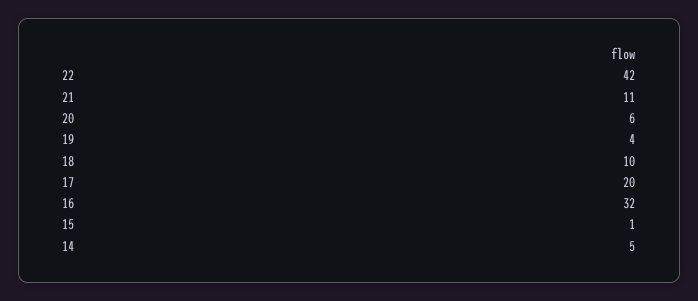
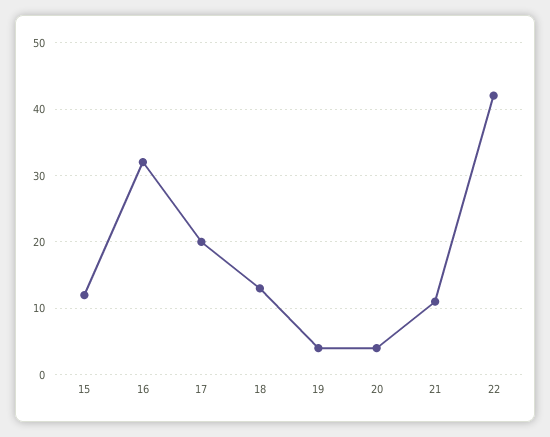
  {
    "22": 42,
    "21": 11,
-   "20": 6,
+   "20": 4,
    "19": 4,
-   "18": 10,
+   "18": 13,
    "17": 20,
    "16": 32,
-   "15": 1,
+   "15": 12
-   "14": 5
  }

